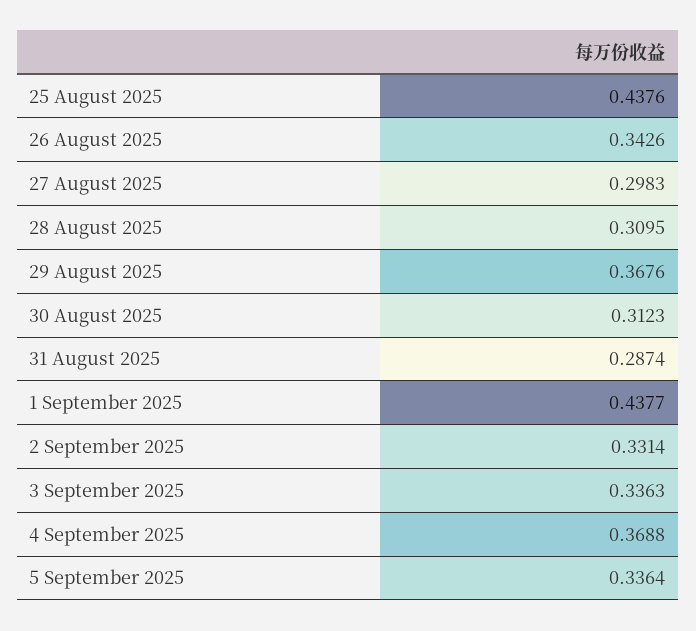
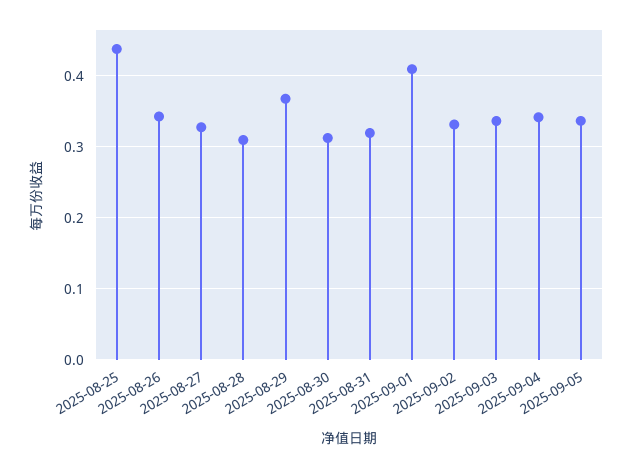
  {
    "25 August 2025": 0.4376,
    "26 August 2025": 0.3426,
-   "27 August 2025": 0.2983,
+   "27 August 2025": 0.33,
    "28 August 2025": 0.3095,
    "29 August 2025": 0.3676,
    "30 August 2025": 0.3123,
-   "31 August 2025": 0.2874,
+   "31 August 2025": 0.32,
-   "1 September 2025": 0.4377,
+   "1 September 2025": 0.41,
    "2 September 2025": 0.3314,
    "3 September 2025": 0.3363,
-   "4 September 2025": 0.3688,
+   "4 September 2025": 0.34,
    "5 September 2025": 0.3364
  }

